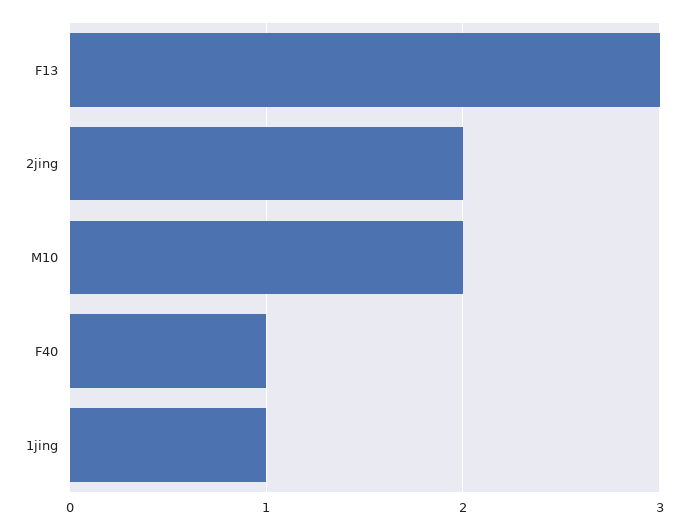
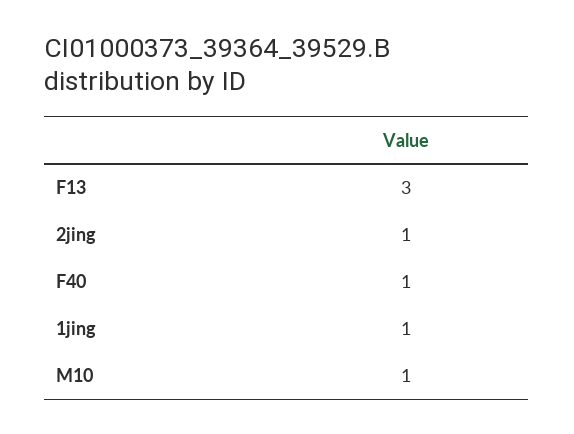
  {
    "F13": 3,
-   "2jing": 2,
+   "2jing": 1,
-   "M10": 2,
+   "M10": 1,
    "F40": 1,
    "1jing": 1
  }

